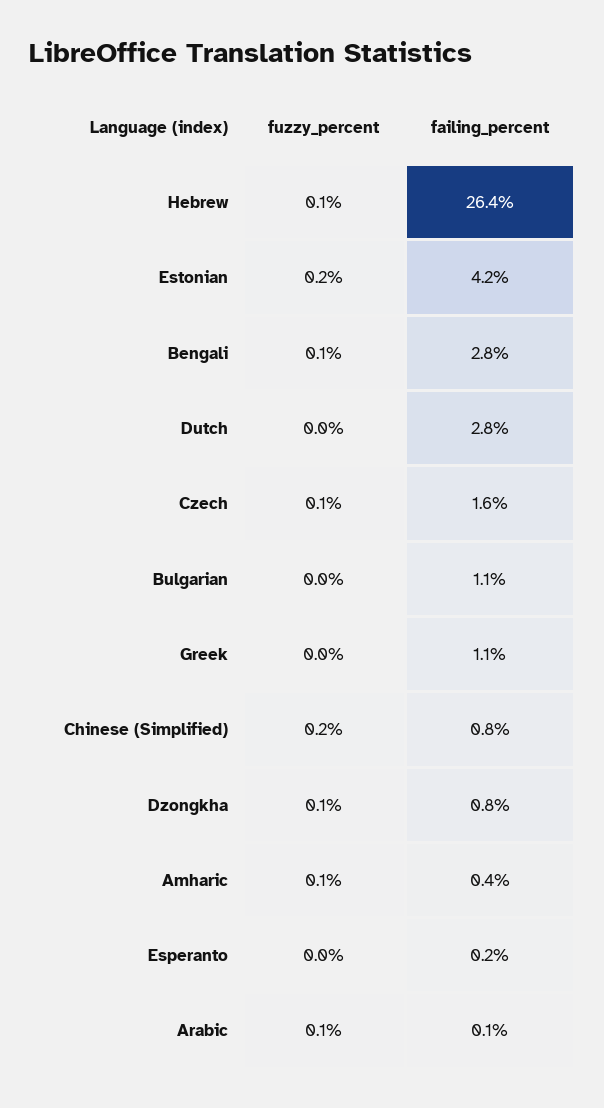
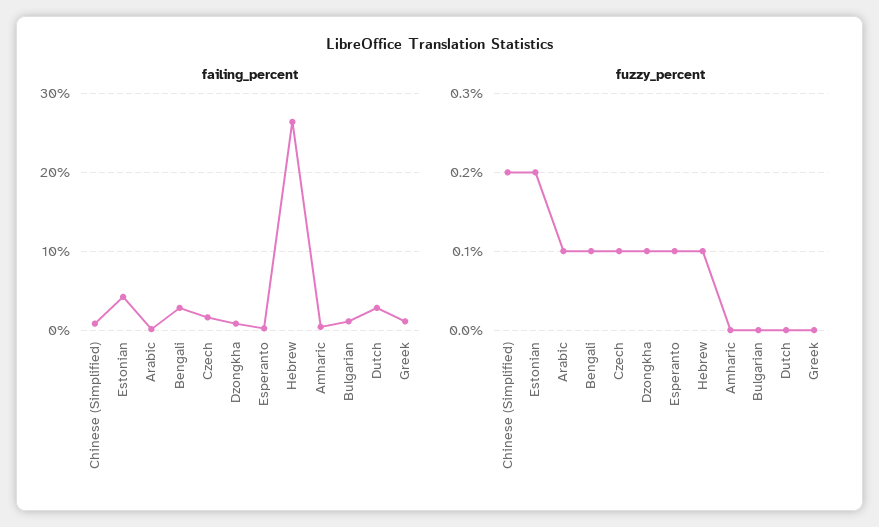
  {
    "fuzzy_percent": {
      "Hebrew": 0.1,
      "Estonian": 0.2,
      "Bengali": 0.1,
      "Dutch": 0,
      "Czech": 0.1,
      "Bulgarian": 0,
      "Greek": 0,
      "Chinese (Simplified)": 0.2,
      "Dzongkha": 0.1,
-     "Amharic": 0.1,
+     "Amharic": 0,
-     "Esperanto": 0,
+     "Esperanto": 0.1,
      "Arabic": 0.1
    },
    "failing_percent": {
      "Hebrew": 26.4,
      "Estonian": 4.2,
      "Bengali": 2.8,
      "Dutch": 2.8,
      "Czech": 1.6,
      "Bulgarian": 1.1,
      "Greek": 1.1,
      "Chinese (Simplified)": 0.8,
      "Dzongkha": 0.8,
      "Amharic": 0.4,
      "Esperanto": 0.2,
      "Arabic": 0.1
    }
  }

